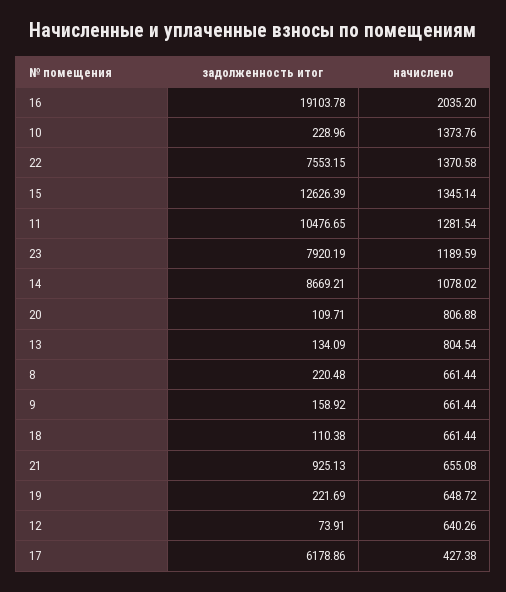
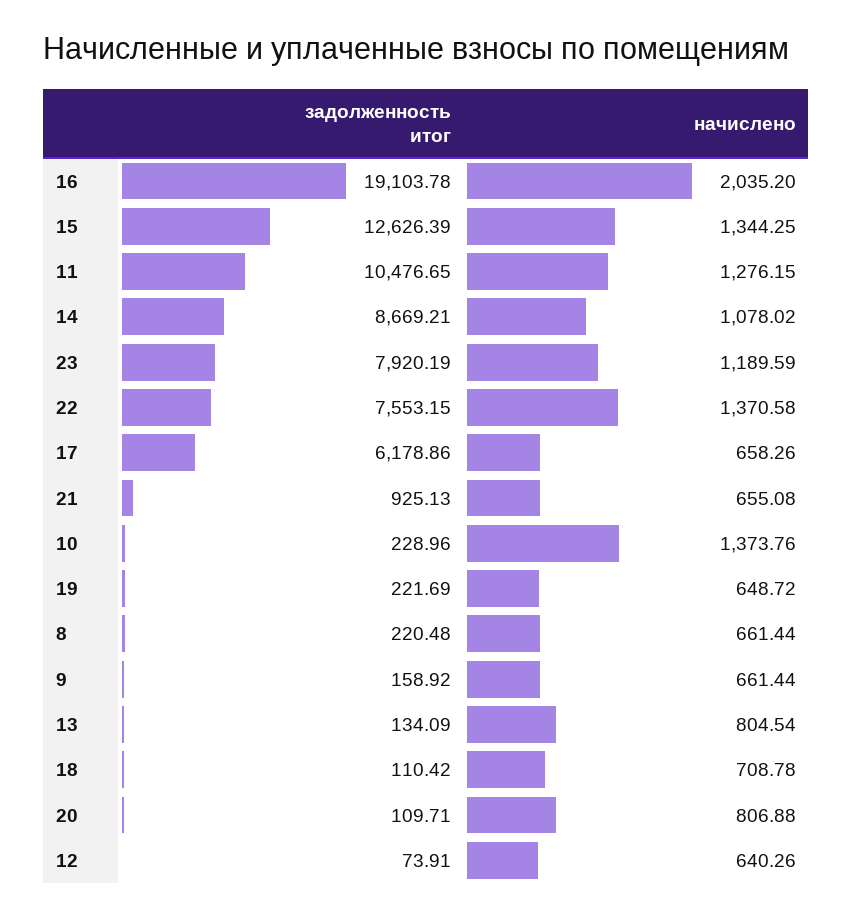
  {
    "задолженность итог": {
      "16": 19103.78,
      "10": 228.96,
      "22": 7553.15,
      "15": 12626.39,
      "11": 10476.65,
      "23": 7920.19,
      "14": 8669.21,
      "20": 109.71,
      "13": 134.09,
      "8": 220.48,
      "9": 158.92,
-     "18": 110.38,
+     "18": 110.42,
      "21": 925.13,
      "19": 221.69,
      "12": 73.91,
      "17": 6178.86
    },
    "начислено": {
      "16": 2035.2,
      "10": 1373.76,
      "22": 1370.58,
-     "15": 1345.14,
+     "15": 1344.25,
-     "11": 1281.54,
+     "11": 1276.15,
      "23": 1189.59,
      "14": 1078.02,
      "20": 806.88,
      "13": 804.54,
      "8": 661.44,
      "9": 661.44,
-     "18": 661.44,
+     "18": 708.78,
      "21": 655.08,
      "19": 648.72,
      "12": 640.26,
-     "17": 427.38
+     "17": 658.26
    }
  }

